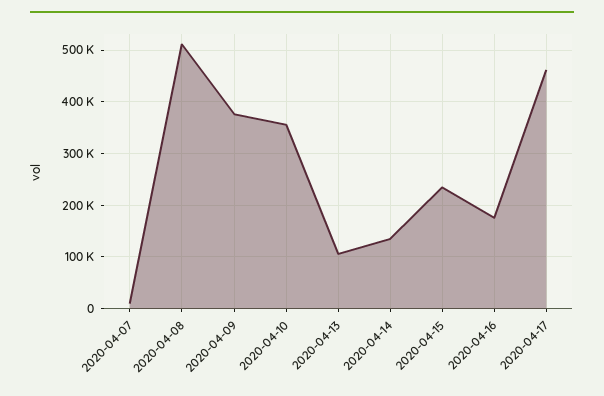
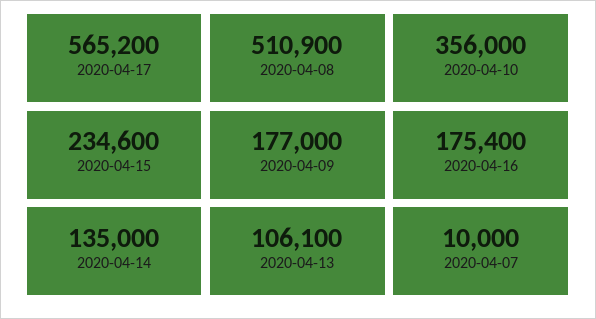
  {
    "2020-04-07": 10000,
    "2020-04-08": 510900,
-   "2020-04-09": 380000,
+   "2020-04-09": 177000,
    "2020-04-10": 356000,
    "2020-04-13": 106100,
    "2020-04-14": 135000,
    "2020-04-15": 234600,
    "2020-04-16": 175400,
-   "2020-04-17": 460000
+   "2020-04-17": 565200
  }

